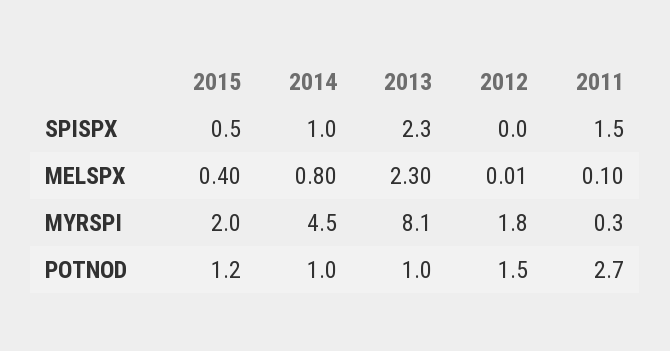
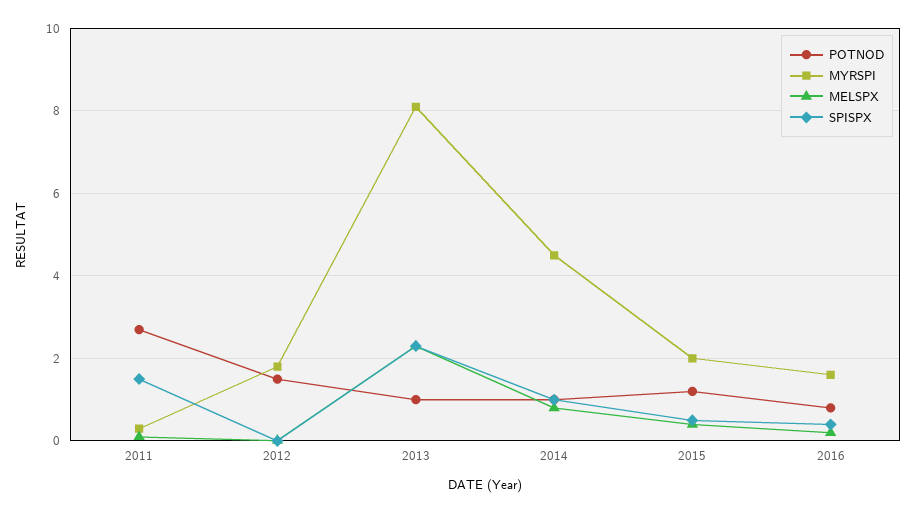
  {
    "SPISPX": {
      "2015": 0.5,
      "2014": 1,
      "2013": 2.3,
      "2012": 0,
-     "2011": 1.5
+     "2011": 1.5,
+     "2016": 0.4
    },
    "MELSPX": {
      "2015": 0.4,
      "2014": 0.8,
      "2013": 2.3,
      "2012": 0.01,
-     "2011": 0.1
+     "2011": 0.1,
+     "2016": 0.2
    },
    "MYRSPI": {
      "2015": 2,
      "2014": 4.5,
      "2013": 8.1,
      "2012": 1.8,
-     "2011": 0.3
+     "2011": 0.3,
+     "2016": 1.6
    },
    "POTNOD": {
      "2015": 1.2,
      "2014": 1,
      "2013": 1,
      "2012": 1.5,
-     "2011": 2.7
+     "2011": 2.7,
+     "2016": 0.8
    }
  }

